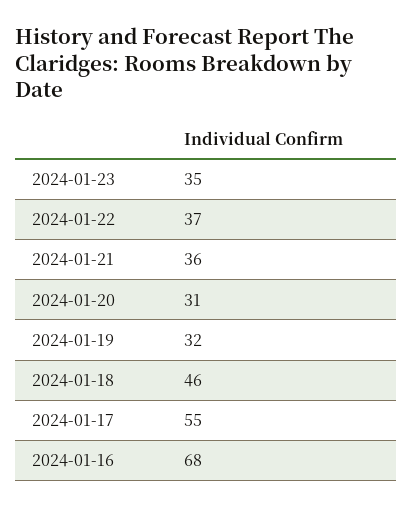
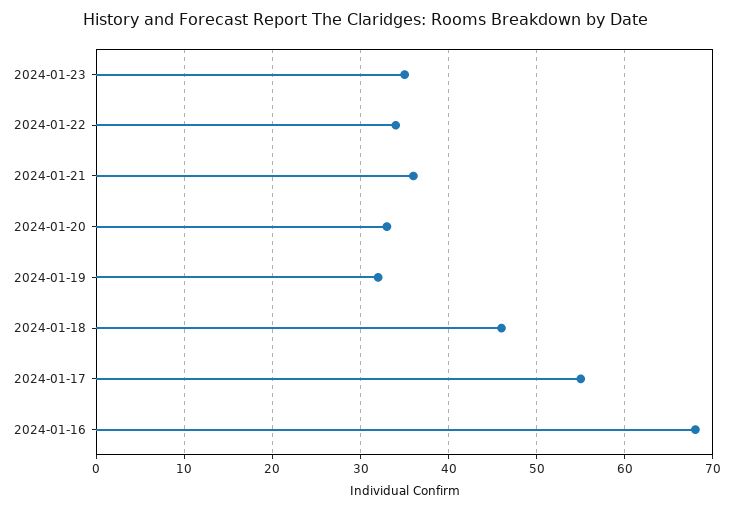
  {
    "2024-01-23": 35,
-   "2024-01-22": 37,
+   "2024-01-22": 34,
    "2024-01-21": 36,
-   "2024-01-20": 31,
+   "2024-01-20": 33,
    "2024-01-19": 32,
    "2024-01-18": 46,
    "2024-01-17": 55,
    "2024-01-16": 68
  }

